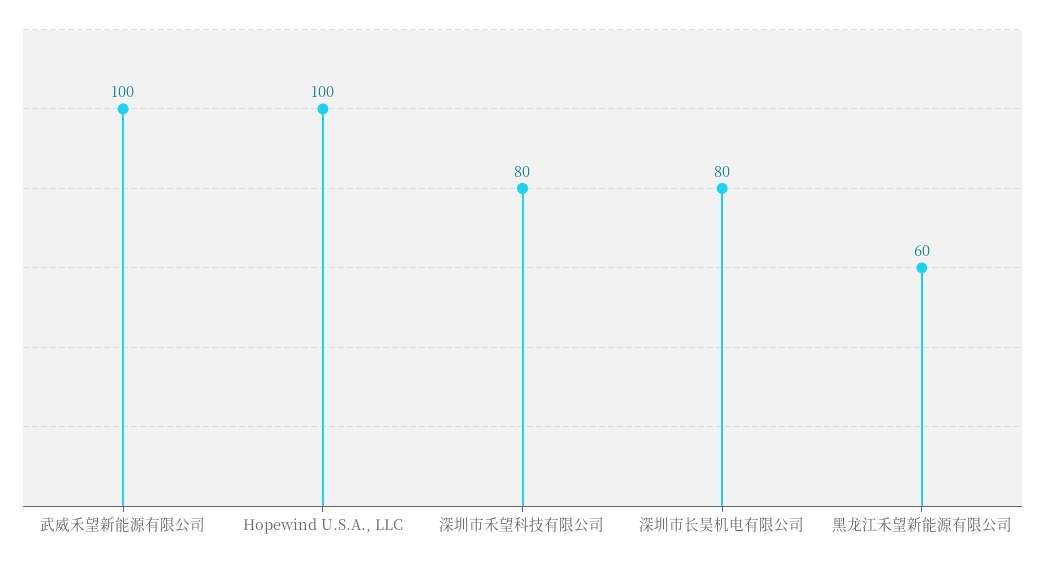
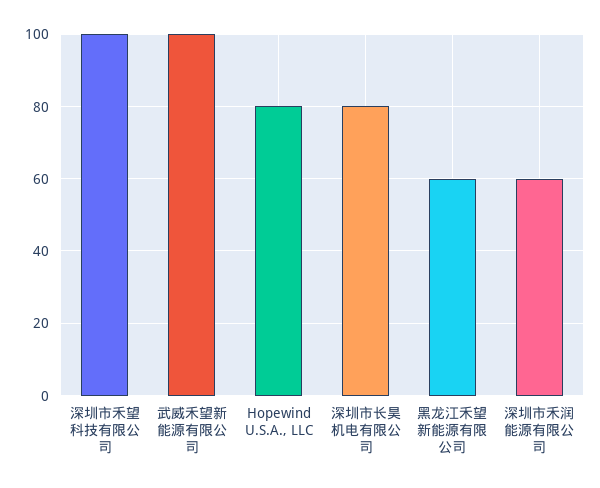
  {
    "武威禾望新能源有限公司": 100,
-   "Hopewind U.S.A., LLC": 100,
+   "Hopewind U.S.A., LLC": 80,
-   "深圳市禾望科技有限公司": 80,
+   "深圳市禾望科技有限公司": 100,
    "深圳市长昊机电有限公司": 80,
-   "黑龙江禾望新能源有限公司": 60
+   "黑龙江禾望新能源有限公司": 60,
+   "深圳市禾润能源有限公司": 60
  }

